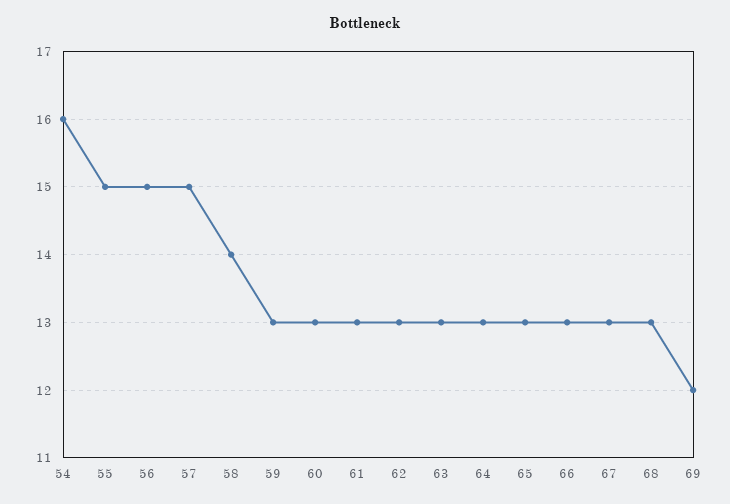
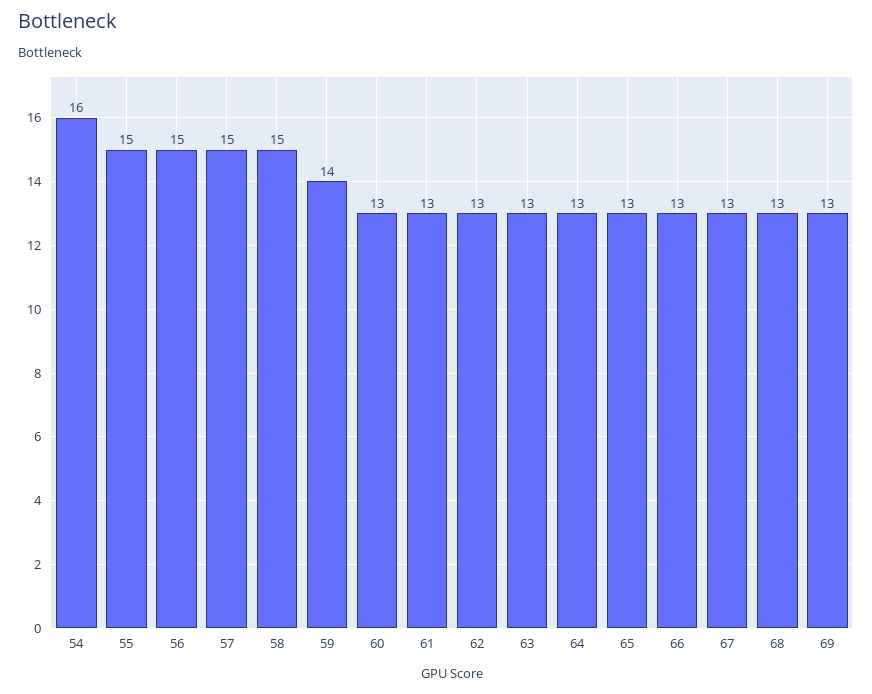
  {
    "54": 16,
    "55": 15,
    "56": 15,
    "57": 15,
-   "58": 14,
+   "58": 15,
-   "59": 13,
+   "59": 14,
    "60": 13,
    "61": 13,
    "62": 13,
    "63": 13,
    "64": 13,
    "65": 13,
    "66": 13,
    "67": 13,
    "68": 13,
-   "69": 12
+   "69": 13
  }

